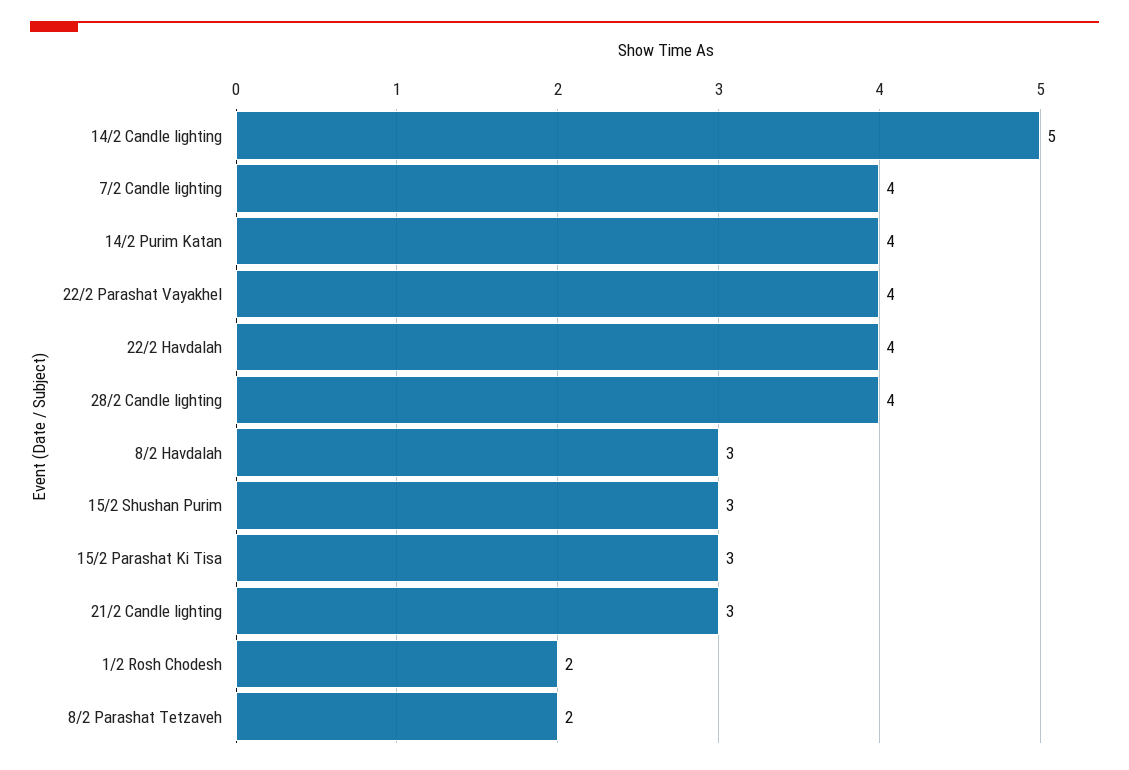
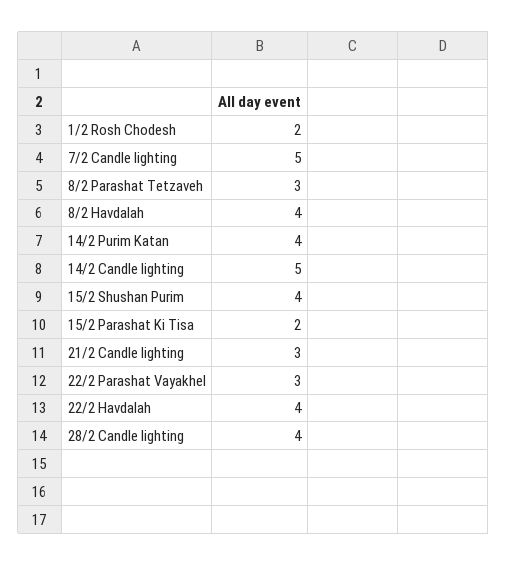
  {
    "14/2 Candle lighting": 5,
-   "7/2 Candle lighting": 4,
+   "7/2 Candle lighting": 5,
    "14/2 Purim Katan": 4,
-   "22/2 Parashat Vayakhel": 4,
+   "22/2 Parashat Vayakhel": 3,
    "22/2 Havdalah": 4,
    "28/2 Candle lighting": 4,
-   "8/2 Havdalah": 3,
+   "8/2 Havdalah": 4,
-   "15/2 Shushan Purim": 3,
+   "15/2 Shushan Purim": 4,
-   "15/2 Parashat Ki Tisa": 3,
+   "15/2 Parashat Ki Tisa": 2,
    "21/2 Candle lighting": 3,
    "1/2 Rosh Chodesh": 2,
-   "8/2 Parashat Tetzaveh": 2
+   "8/2 Parashat Tetzaveh": 3
  }

